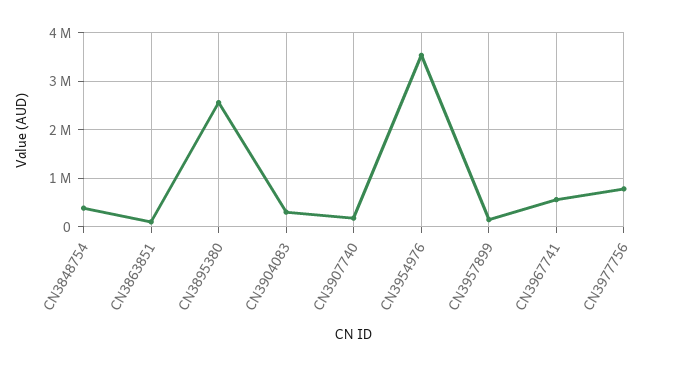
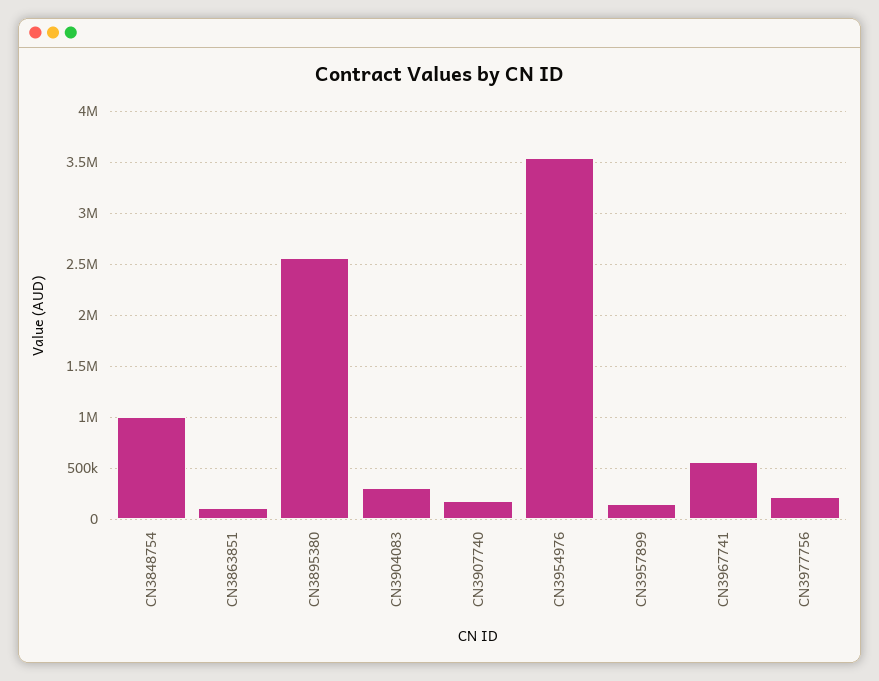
  {
-   "CN3848754": 400000,
+   "CN3848754": 1000000,
    "CN3863851": 100000,
    "CN3895380": 2600000,
    "CN3904083": 300000,
    "CN3907740": 200000,
    "CN3954976": 3500000,
    "CN3957899": 100000,
    "CN3967741": 600000,
-   "CN3977756": 800000
+   "CN3977756": 200000
  }

